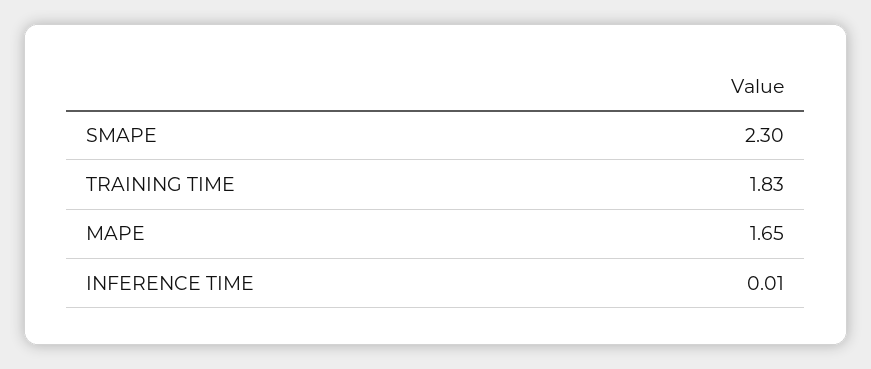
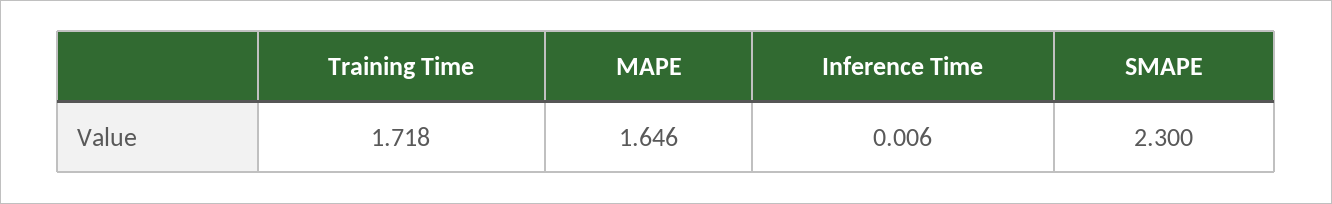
  {
    "SMAPE": 2.3,
-   "TRAINING TIME": 1.83,
+   "TRAINING TIME": 1.718,
    "MAPE": 1.646,
    "INFERENCE TIME": 0.006
  }

